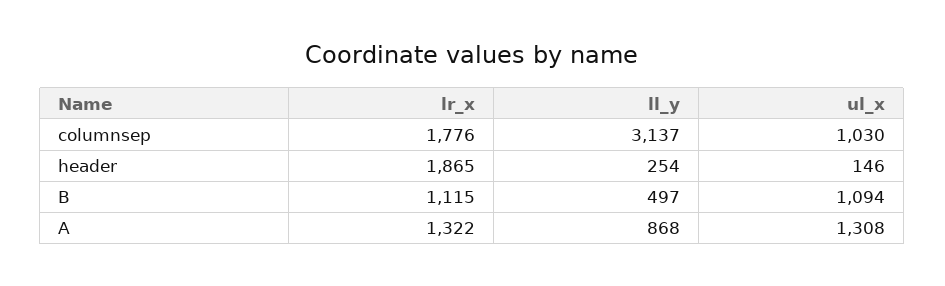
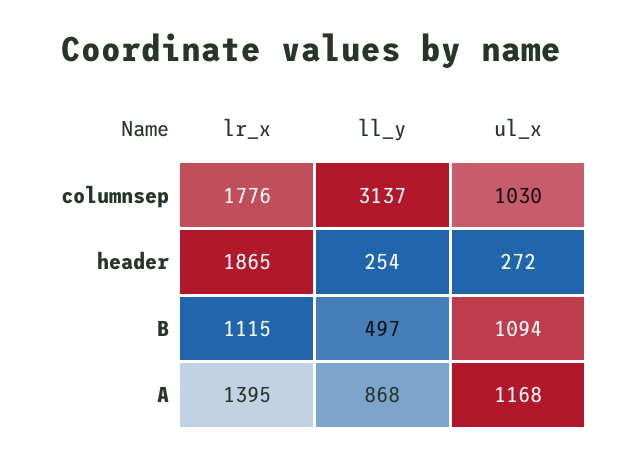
  {
    "lr_x": {
      "columnsep": 1776,
      "header": 1865,
      "B": 1115,
-     "A": 1322
+     "A": 1395
    },
    "ll_y": {
      "columnsep": 3137,
      "header": 254,
      "B": 497,
      "A": 868
    },
    "ul_x": {
      "columnsep": 1030,
-     "header": 146,
+     "header": 272,
      "B": 1094,
-     "A": 1308
+     "A": 1168
    }
  }

